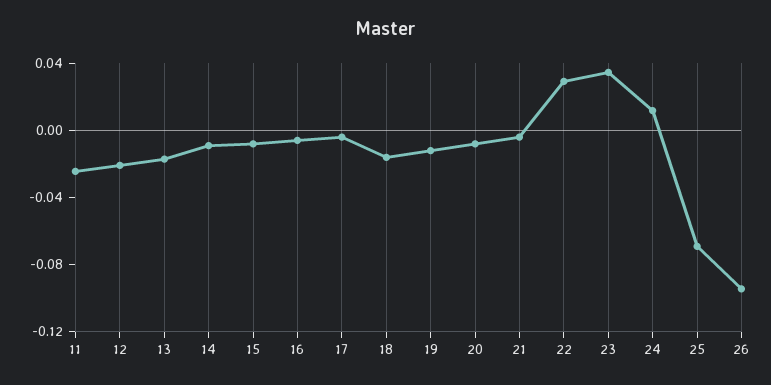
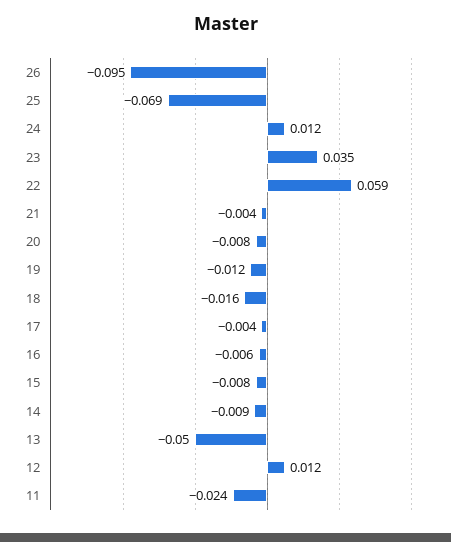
  {
    "11": -0.024,
-   "12": -0.02,
+   "12": 0.012,
-   "13": -0.02,
+   "13": -0.05,
    "14": -0.009,
    "15": -0.008,
    "16": -0.006,
    "17": -0.004,
    "18": -0.016,
    "19": -0.012,
    "20": -0.008,
    "21": -0.004,
-   "22": 0.03,
+   "22": 0.059,
    "23": 0.035,
    "24": 0.012,
    "25": -0.069,
    "26": -0.095
  }

